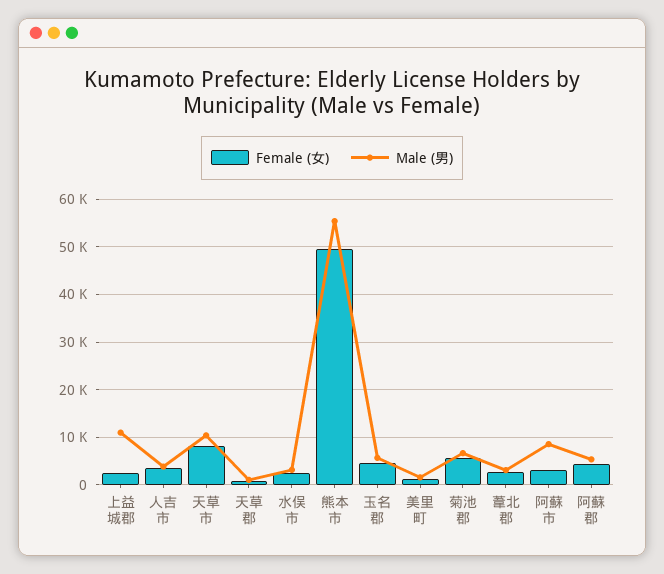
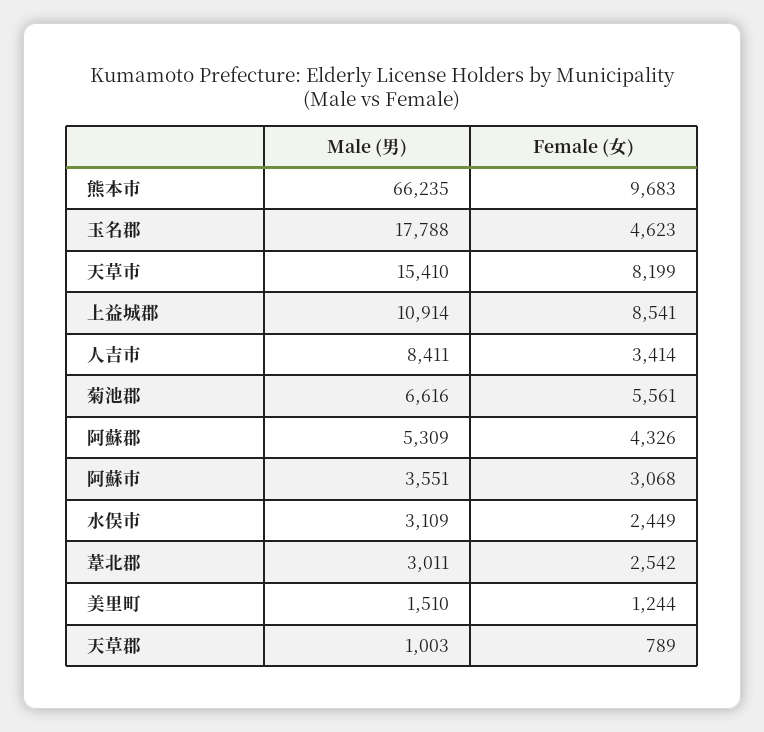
  {
    "Female (女)": {
-     "上益城郡": 2000,
+     "上益城郡": 8541,
      "人吉市": 3414,
      "天草市": 8199,
      "天草郡": 789,
      "水俣市": 2449,
-     "熊本市": 50000,
+     "熊本市": 9683,
      "玉名郡": 4623,
      "美里町": 1244,
      "菊池郡": 5561,
      "葦北郡": 2542,
      "阿蘇市": 3068,
      "阿蘇郡": 4326
    },
    "Male (男)": {
      "上益城郡": 10914,
-     "人吉市": 4000,
+     "人吉市": 8411,
-     "天草市": 10000,
+     "天草市": 15410,
      "天草郡": 1003,
      "水俣市": 3109,
-     "熊本市": 56000,
+     "熊本市": 66235,
-     "玉名郡": 6000,
+     "玉名郡": 17788,
      "美里町": 1510,
      "菊池郡": 6616,
      "葦北郡": 3011,
-     "阿蘇市": 8000,
+     "阿蘇市": 3551,
      "阿蘇郡": 5309
    }
  }

